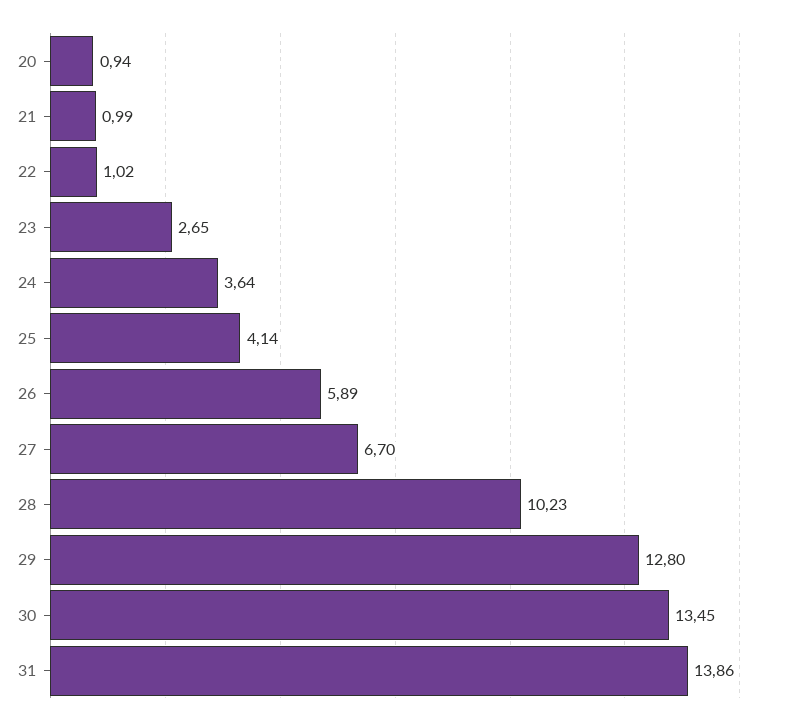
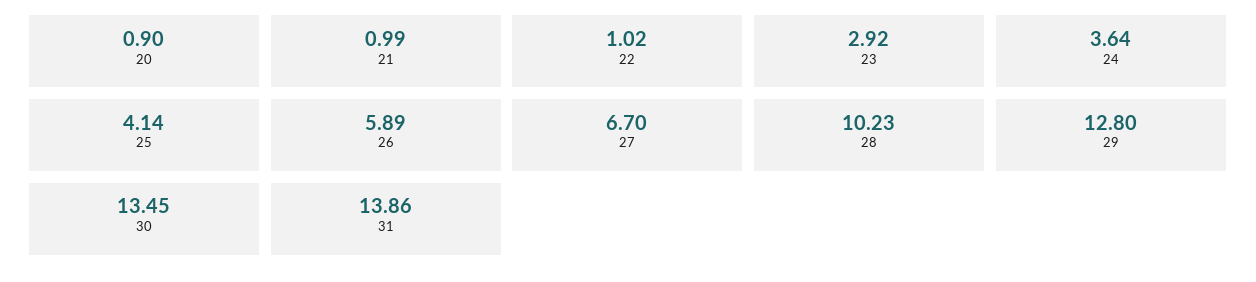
  {
-   "20": 0.94,
+   "20": 0.9,
    "21": 0.99,
    "22": 1.02,
-   "23": 2.65,
+   "23": 2.92,
    "24": 3.64,
    "25": 4.14,
    "26": 5.89,
    "27": 6.7,
    "28": 10.23,
    "29": 12.8,
    "30": 13.45,
    "31": 13.86
  }

